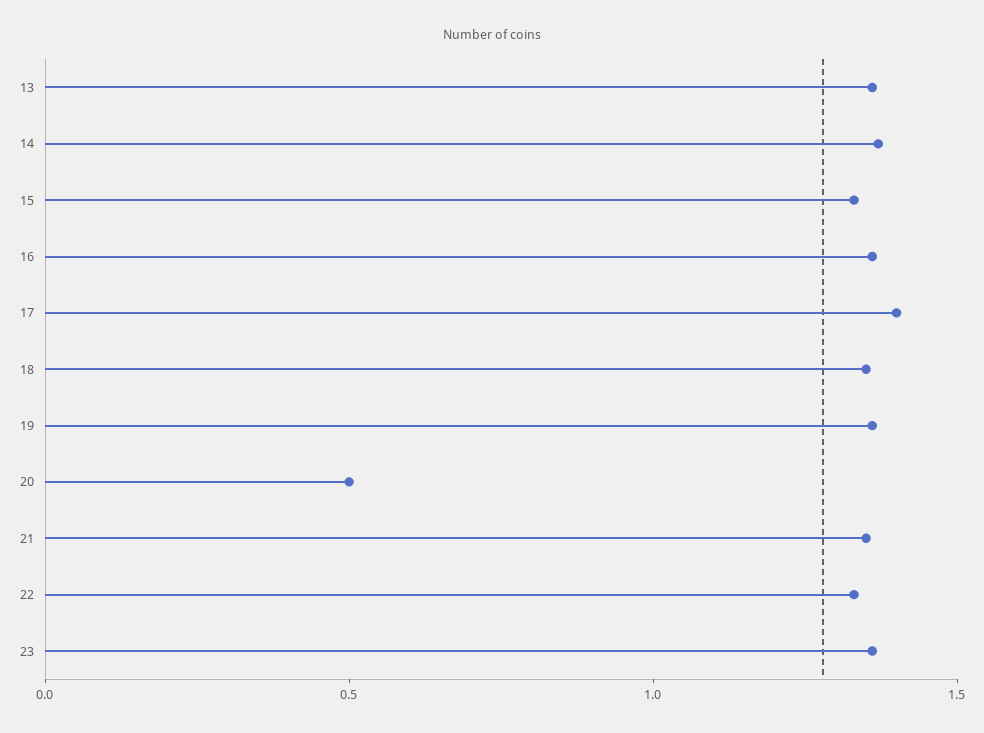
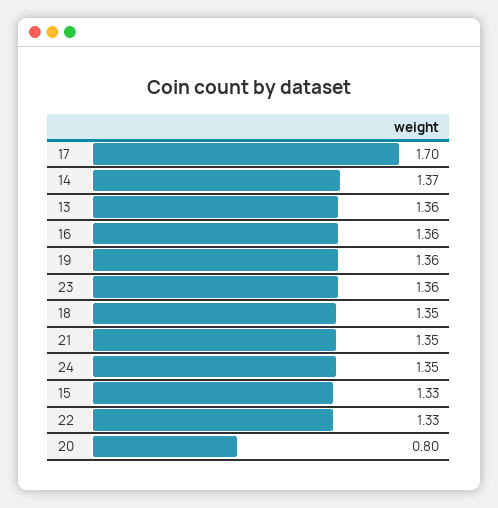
  {
    "13": 1.36,
    "14": 1.37,
    "15": 1.33,
    "16": 1.36,
-   "17": 1.4,
+   "17": 1.7,
    "18": 1.35,
    "19": 1.36,
-   "20": 0.5,
+   "20": 0.8,
    "21": 1.35,
    "22": 1.33,
-   "23": 1.36
+   "23": 1.36,
+   "24": 1.35
  }

